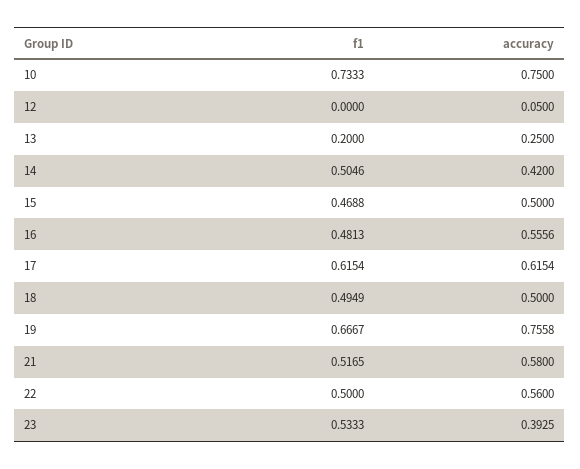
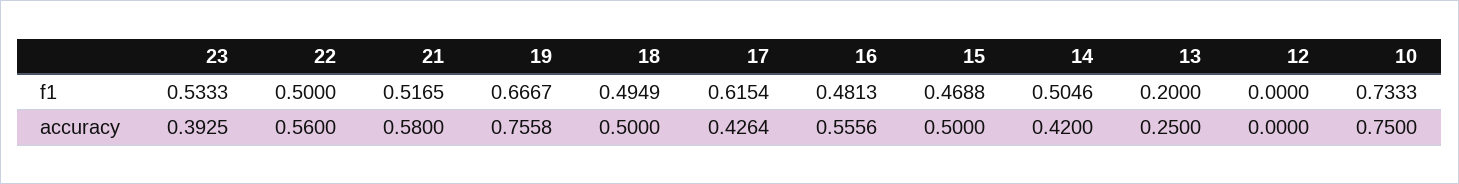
  {
    "f1": {
      "10": 0.7333,
      "12": 0,
      "13": 0.2,
      "14": 0.5046,
      "15": 0.4688,
      "16": 0.4813,
      "17": 0.6154,
      "18": 0.4949,
      "19": 0.6667,
      "21": 0.5165,
      "22": 0.5,
      "23": 0.5333
    },
    "accuracy": {
      "10": 0.75,
-     "12": 0.05,
+     "12": 0,
      "13": 0.25,
      "14": 0.42,
      "15": 0.5,
      "16": 0.5556,
-     "17": 0.6154,
+     "17": 0.4264,
      "18": 0.5,
      "19": 0.7558,
      "21": 0.58,
      "22": 0.56,
      "23": 0.3925
    }
  }

